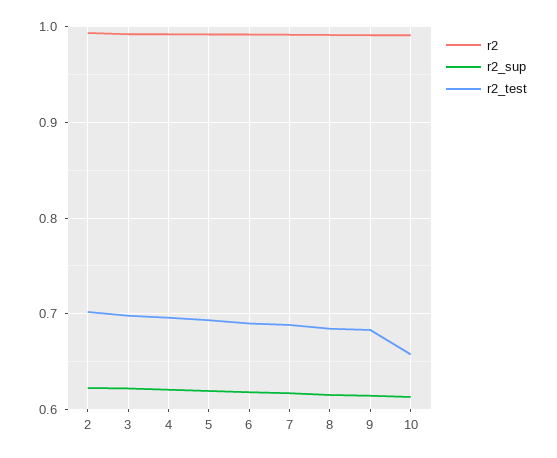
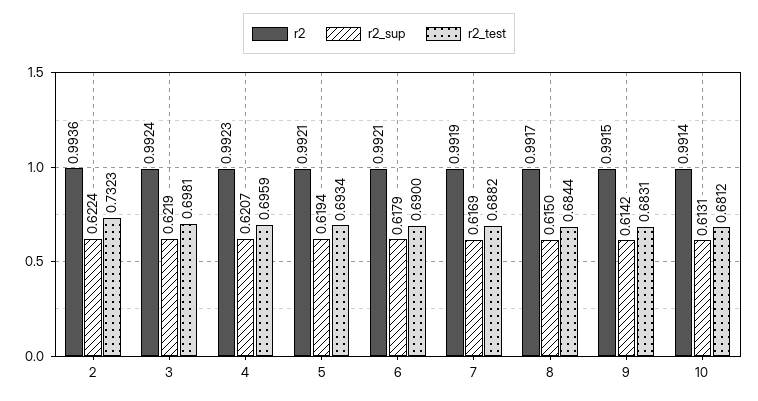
  {
    "r2": {
      "2": 0.9936,
      "3": 0.9924,
      "4": 0.9923,
      "5": 0.9921,
      "6": 0.9921,
      "7": 0.9919,
      "8": 0.9917,
      "9": 0.9915,
      "10": 0.9914
    },
    "r2_sup": {
      "2": 0.6224,
      "3": 0.6219,
      "4": 0.6207,
      "5": 0.6194,
      "6": 0.6179,
      "7": 0.6169,
      "8": 0.615,
      "9": 0.6142,
      "10": 0.6131
    },
    "r2_test": {
-     "2": 0.7,
+     "2": 0.7323,
      "3": 0.6981,
      "4": 0.6959,
      "5": 0.6934,
      "6": 0.69,
      "7": 0.6882,
      "8": 0.6844,
      "9": 0.6831,
-     "10": 0.66
+     "10": 0.6812
    }
  }

